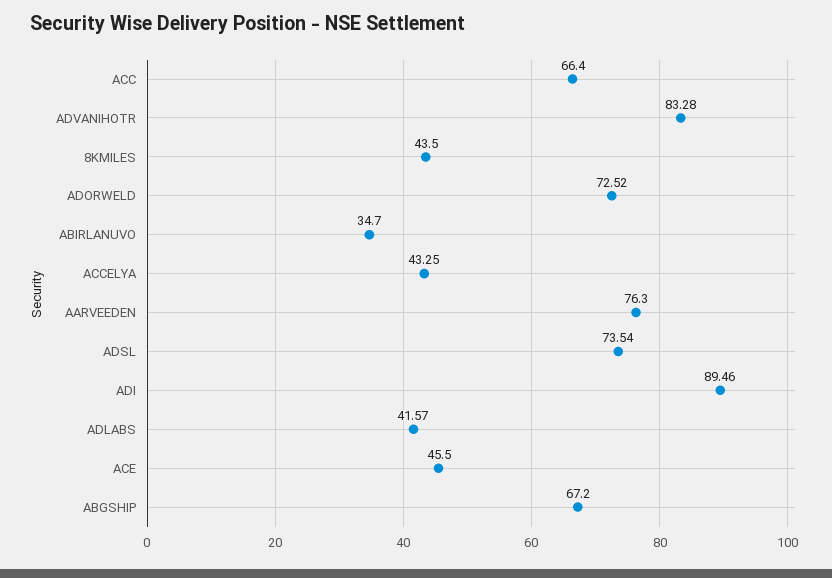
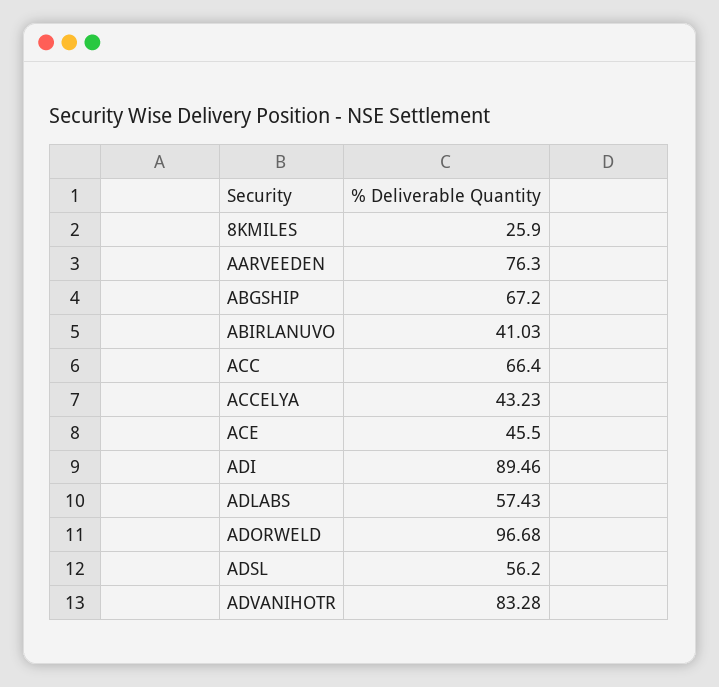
  {
    "ACC": 66.4,
    "ADVANIHOTR": 83.28,
-   "8KMILES": 43.5,
+   "8KMILES": 25.9,
-   "ADORWELD": 72.52,
+   "ADORWELD": 96.68,
-   "ABIRLANUVO": 34.7,
+   "ABIRLANUVO": 41.03,
-   "ACCELYA": 43.25,
+   "ACCELYA": 43.23,
    "AARVEEDEN": 76.3,
-   "ADSL": 73.54,
+   "ADSL": 56.2,
    "ADI": 89.46,
-   "ADLABS": 41.57,
+   "ADLABS": 57.43,
    "ACE": 45.5,
    "ABGSHIP": 67.2
  }

